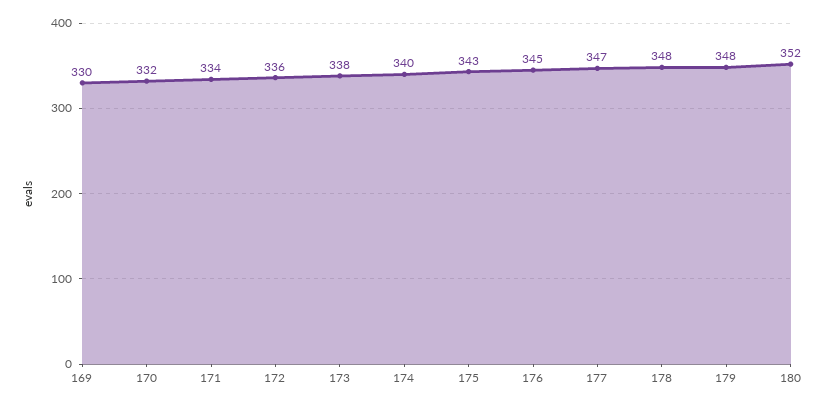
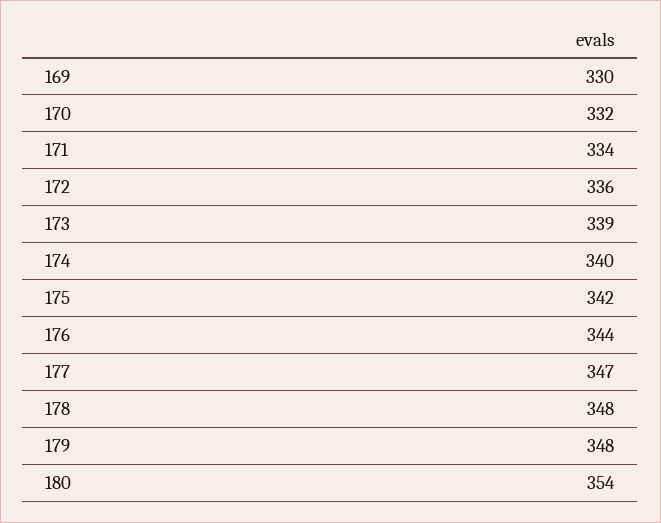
  {
    "169": 330,
    "170": 332,
    "171": 334,
    "172": 336,
-   "173": 338,
+   "173": 339,
    "174": 340,
-   "175": 343,
+   "175": 342,
-   "176": 345,
+   "176": 344,
    "177": 347,
    "178": 348,
    "179": 348,
-   "180": 352
+   "180": 354
  }

